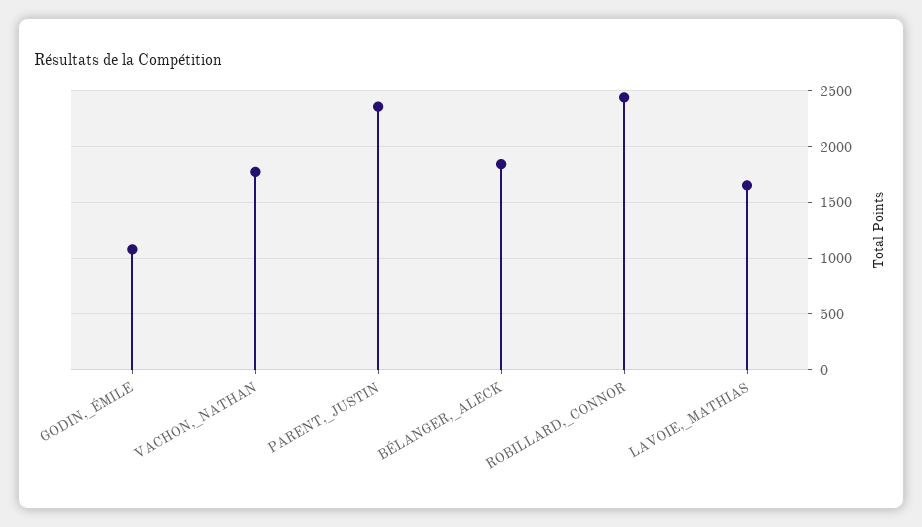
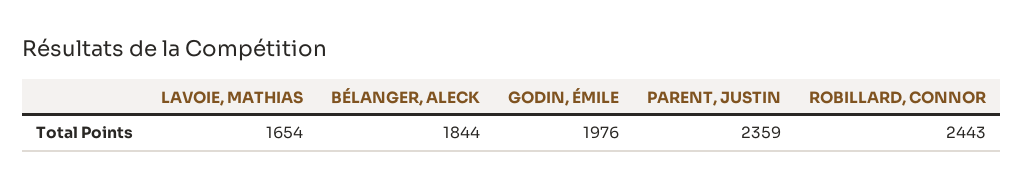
  {
-   "GODIN,_ÉMILE": 1100,
+   "GODIN,_ÉMILE": 1976,
-   "VACHON,_NATHAN": 1800,
    "PARENT,_JUSTIN": 2359,
    "BÉLANGER,_ALECK": 1844,
    "ROBILLARD,_CONNOR": 2443,
    "LAVOIE,_MATHIAS": 1654
  }

